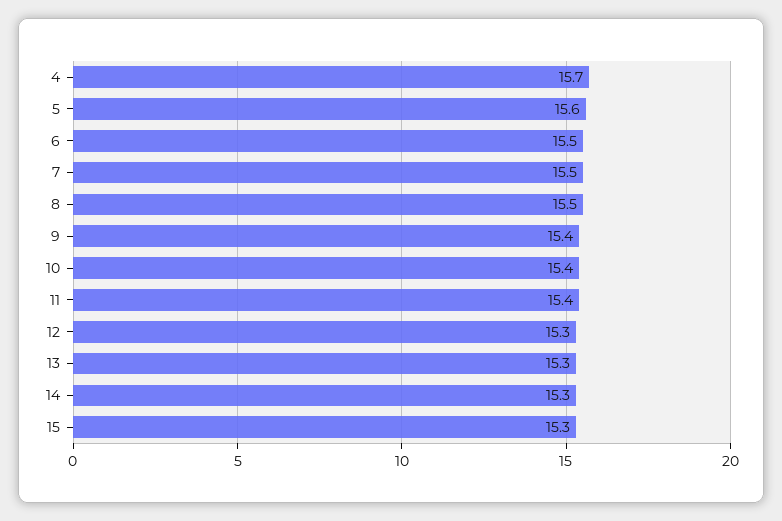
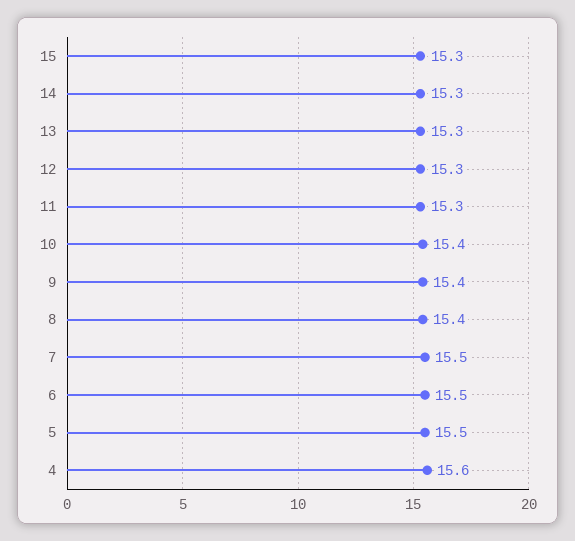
  {
-   "4": 15.7,
+   "4": 15.6,
-   "5": 15.6,
+   "5": 15.5,
    "6": 15.5,
    "7": 15.5,
-   "8": 15.5,
+   "8": 15.4,
    "9": 15.4,
    "10": 15.4,
-   "11": 15.4,
+   "11": 15.3,
    "12": 15.3,
    "13": 15.3,
    "14": 15.3,
    "15": 15.3
  }

